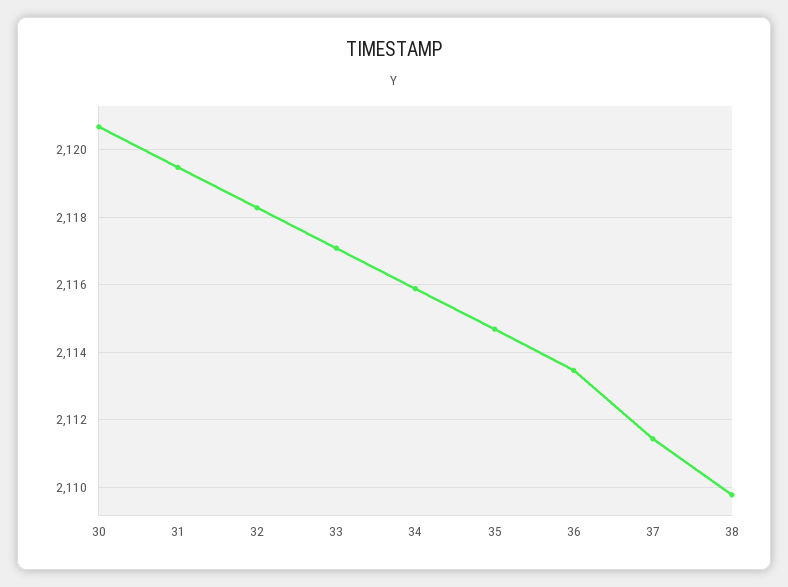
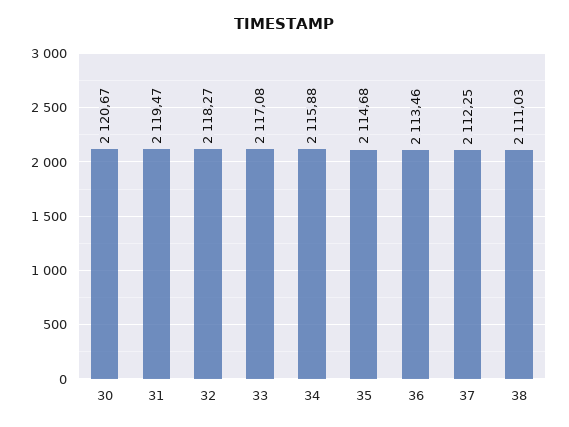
  {
    "30": 2120.67,
    "31": 2119.47,
    "32": 2118.27,
    "33": 2117.08,
    "34": 2115.88,
    "35": 2114.68,
    "36": 2113.46,
-   "37": 2111.4,
+   "37": 2112.25,
-   "38": 2109.8
+   "38": 2111.03
  }

